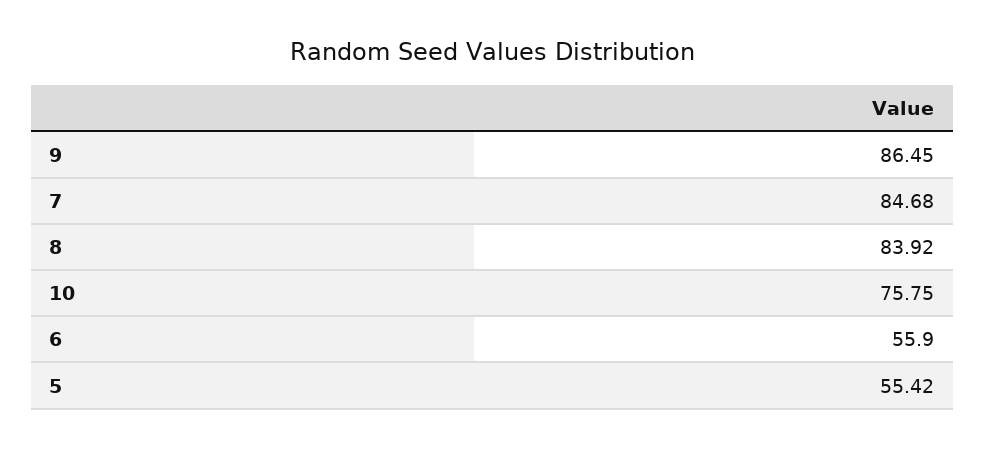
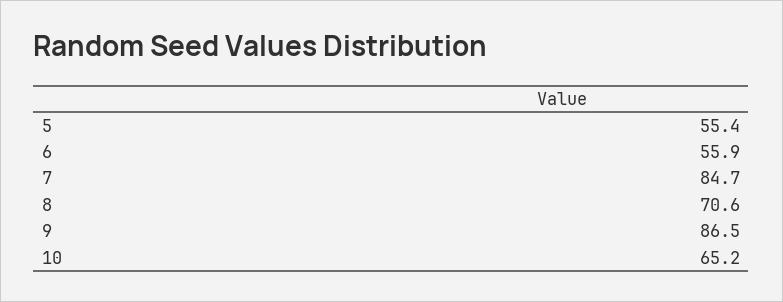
  {
    "9": 86.45,
    "7": 84.68,
-   "8": 83.92,
+   "8": 70.6,
-   "10": 75.75,
+   "10": 65.2,
    "6": 55.9,
    "5": 55.42
  }

